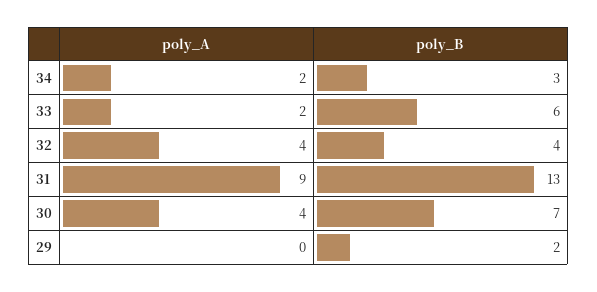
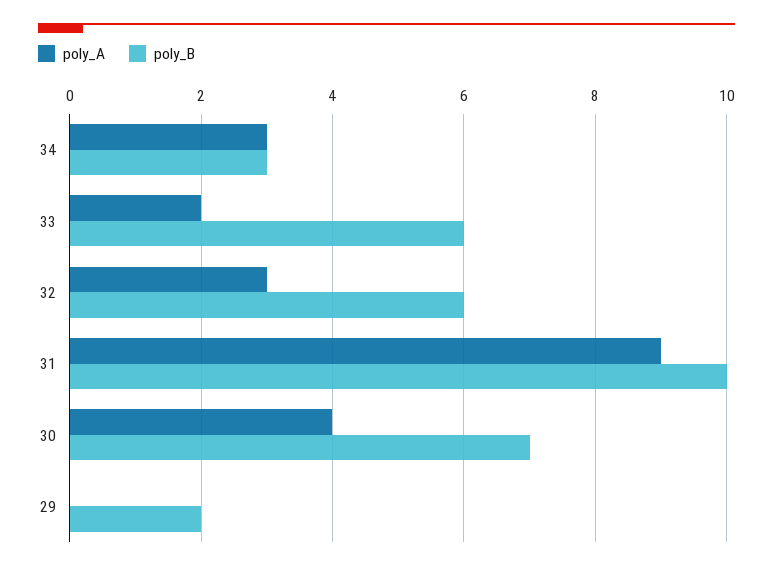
  {
    "poly_A": {
-     "34": 2,
+     "34": 3,
      "33": 2,
-     "32": 4,
+     "32": 3,
      "31": 9,
      "30": 4,
      "29": 0
    },
    "poly_B": {
      "34": 3,
      "33": 6,
-     "32": 4,
+     "32": 6,
-     "31": 13,
+     "31": 10,
      "30": 7,
      "29": 2
    }
  }

